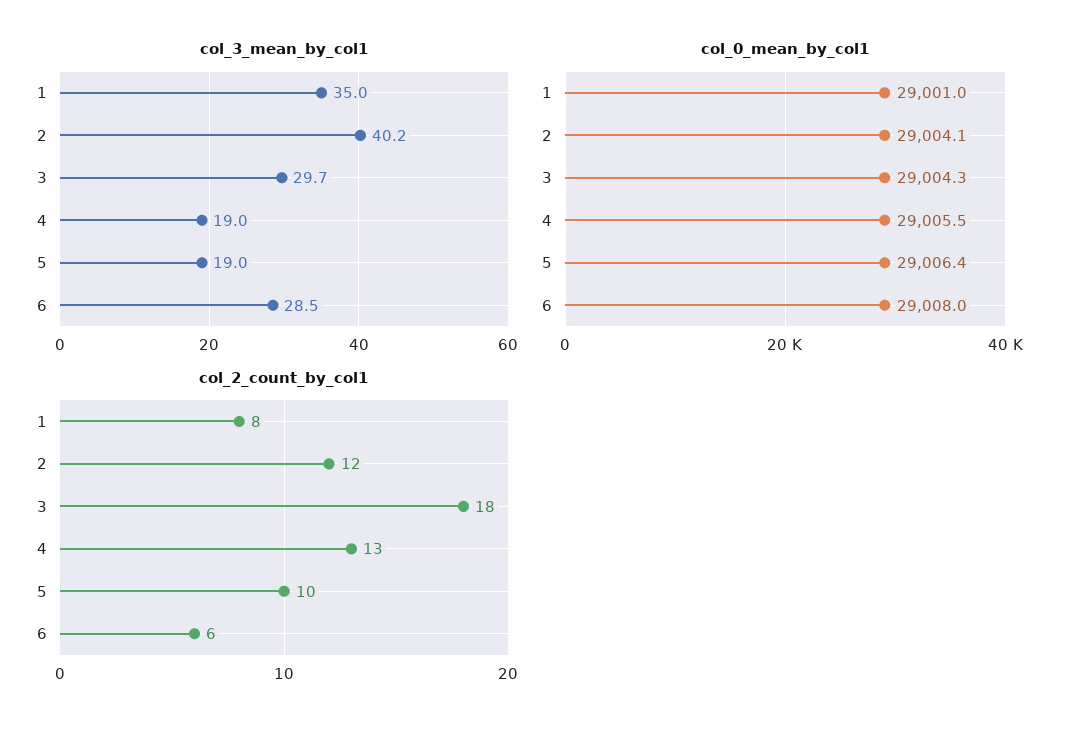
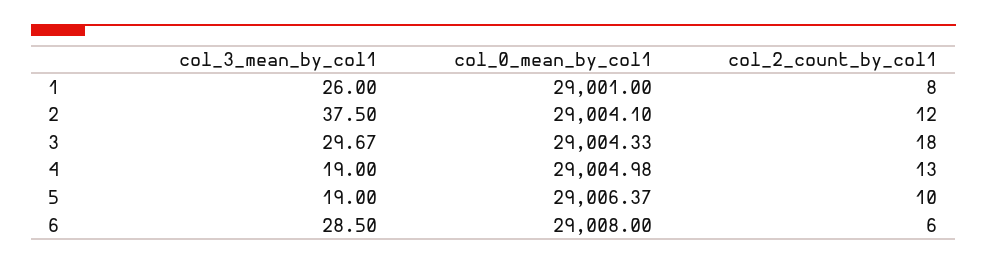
  {
    "col_3_mean_by_col1": {
-     "1": 35,
+     "1": 26,
-     "2": 40.2,
+     "2": 37.5,
      "3": 29.67,
      "4": 19,
      "5": 19,
      "6": 28.5
    },
    "col_0_mean_by_col1": {
      "1": 29001,
      "2": 29004.1,
      "3": 29004.33,
-     "4": 29005.5,
+     "4": 29004.98,
      "5": 29006.37,
      "6": 29008
    },
    "col_2_count_by_col1": {
      "1": 8,
      "2": 12,
      "3": 18,
      "4": 13,
      "5": 10,
      "6": 6
    }
  }

